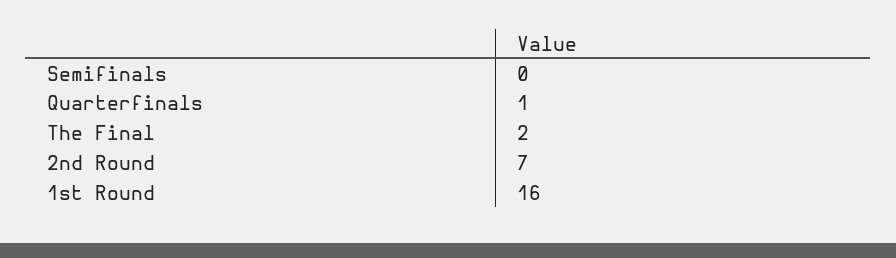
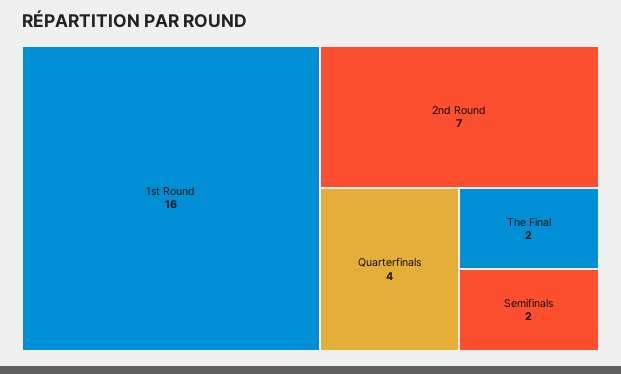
  {
-   "Semifinals": 0,
+   "Semifinals": 2,
-   "Quarterfinals": 1,
+   "Quarterfinals": 4,
    "The Final": 2,
    "2nd Round": 7,
    "1st Round": 16
  }

